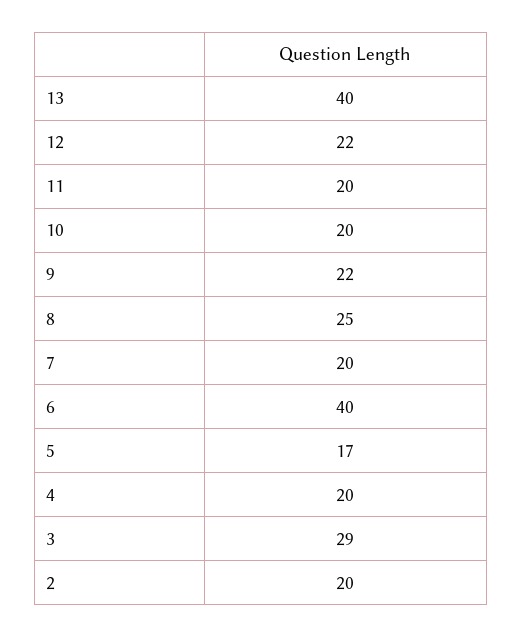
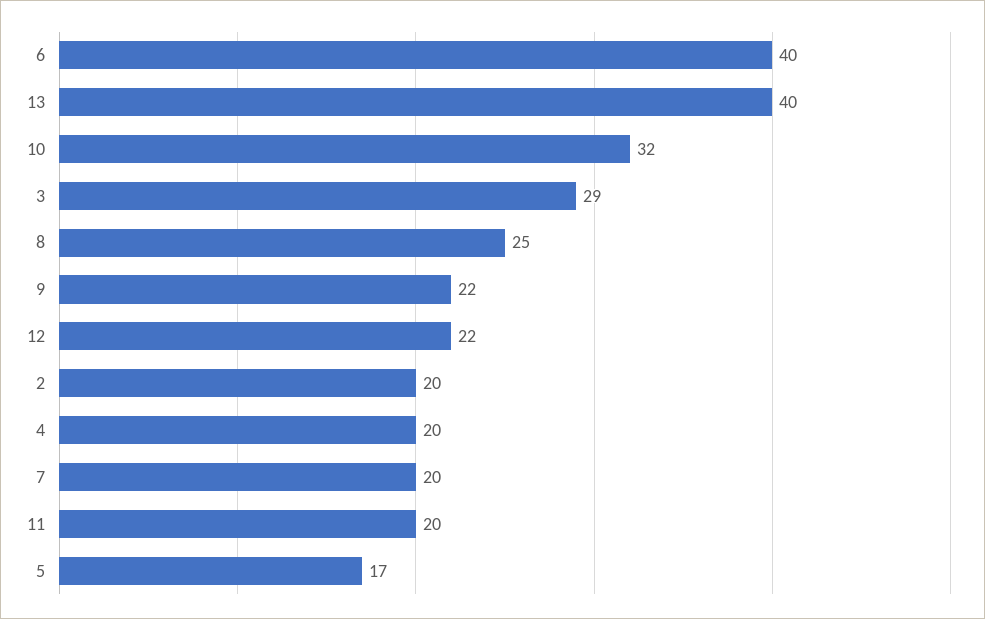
  {
    "13": 40,
    "12": 22,
    "11": 20,
-   "10": 20,
+   "10": 32,
    "9": 22,
    "8": 25,
    "7": 20,
    "6": 40,
    "5": 17,
    "4": 20,
    "3": 29,
    "2": 20
  }

